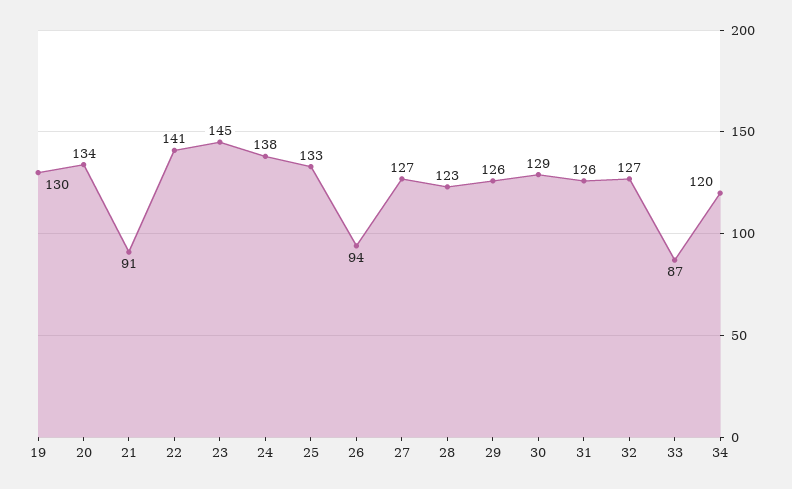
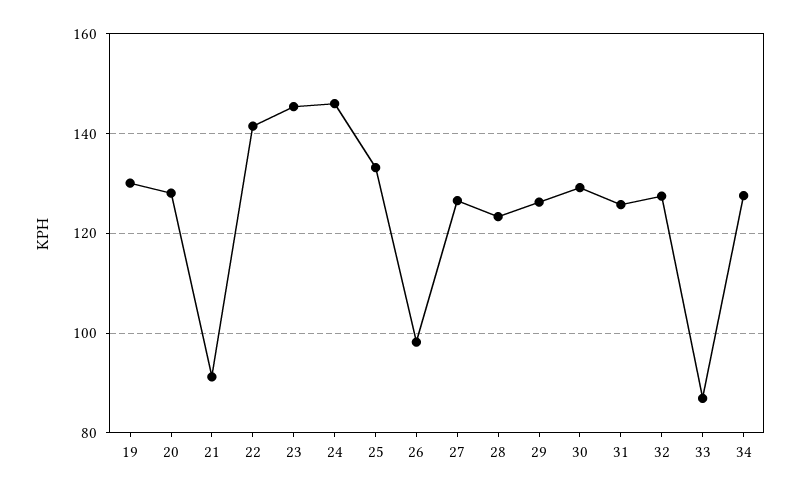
  {
    "19": 130,
-   "20": 134,
+   "20": 128,
    "21": 91,
    "22": 141,
    "23": 145,
-   "24": 138,
+   "24": 146,
    "25": 133,
-   "26": 94,
+   "26": 98,
    "27": 127,
    "28": 123,
    "29": 126,
    "30": 129,
    "31": 126,
    "32": 127,
    "33": 87,
-   "34": 120
+   "34": 128
  }

